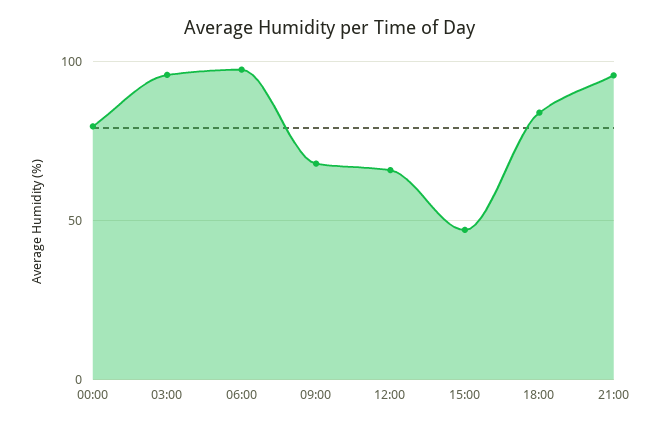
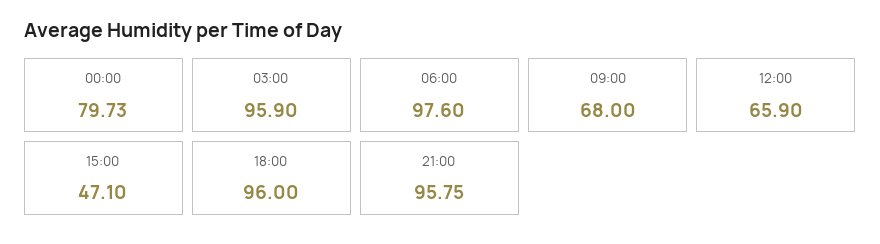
  {
    "00:00": 79.73,
    "03:00": 95.9,
    "06:00": 97.6,
    "09:00": 68,
    "12:00": 65.9,
    "15:00": 47.1,
-   "18:00": 85,
+   "18:00": 96,
    "21:00": 95.75
  }

